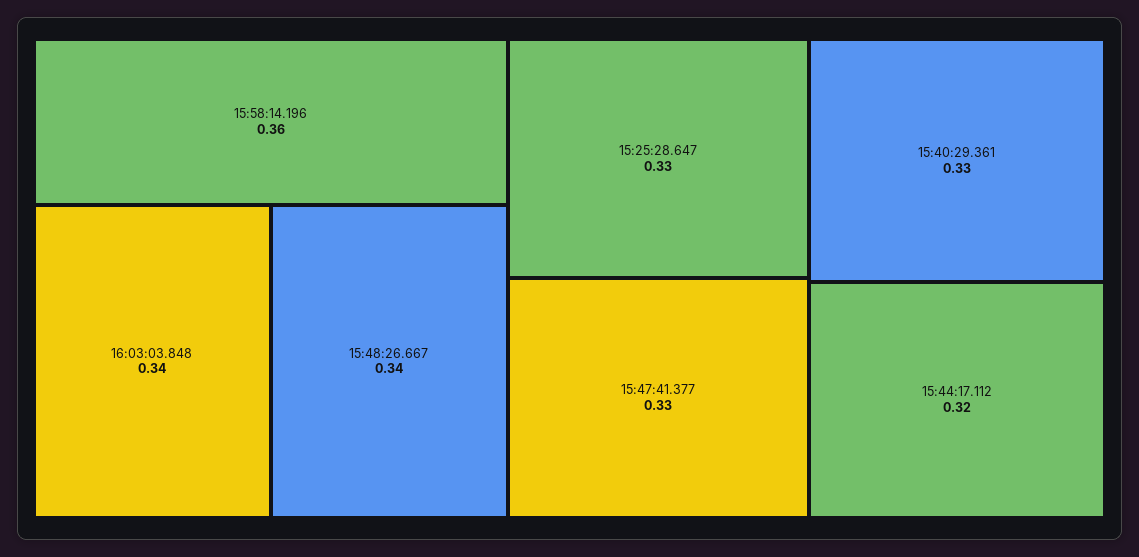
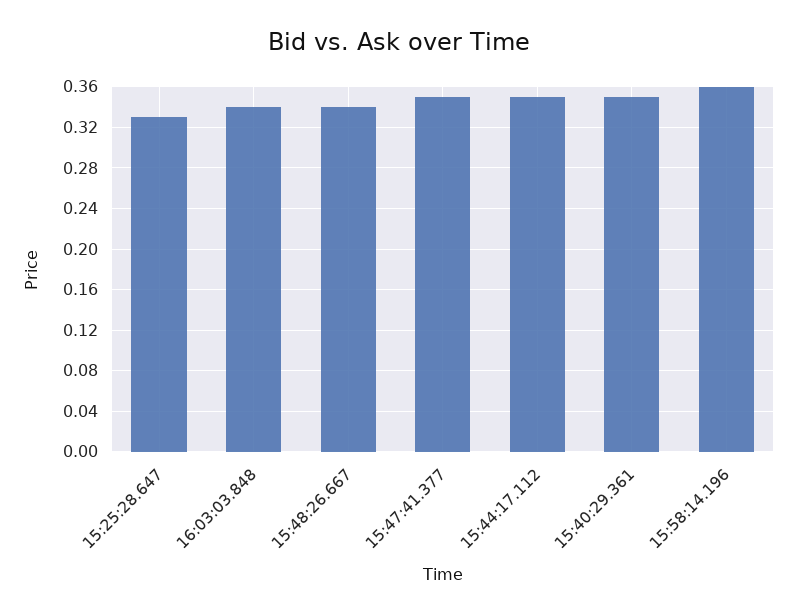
  {
    "15:58:14.196": 0.36,
    "16:03:03.848": 0.34,
    "15:48:26.667": 0.34,
    "15:25:28.647": 0.33,
-   "15:47:41.377": 0.33,
+   "15:47:41.377": 0.35,
-   "15:40:29.361": 0.33,
+   "15:40:29.361": 0.35,
-   "15:44:17.112": 0.32
+   "15:44:17.112": 0.35
  }

